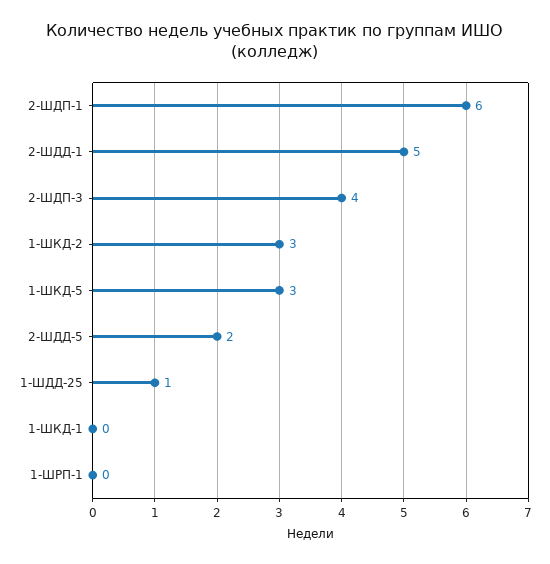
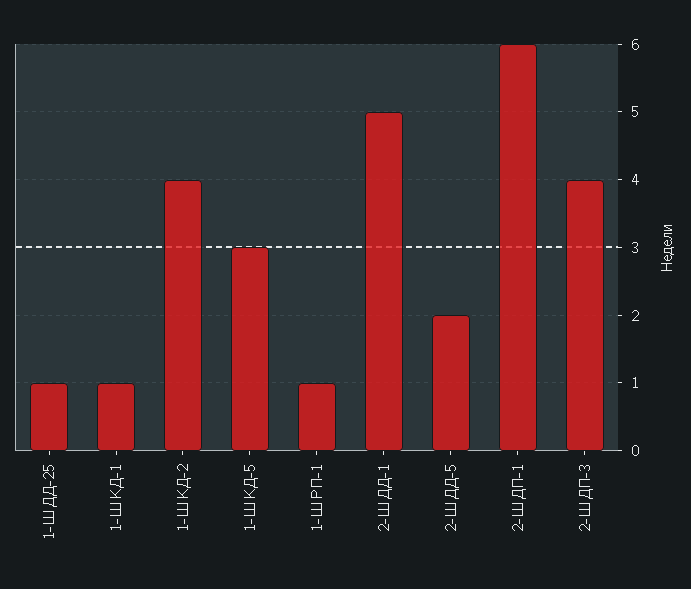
  {
    "2-ШДП-1": 6,
    "2-ШДД-1": 5,
    "2-ШДП-3": 4,
-   "1-ШКД-2": 3,
+   "1-ШКД-2": 4,
    "1-ШКД-5": 3,
    "2-ШДД-5": 2,
    "1-ШДД-25": 1,
-   "1-ШКД-1": 0,
+   "1-ШКД-1": 1,
-   "1-ШРП-1": 0
+   "1-ШРП-1": 1
  }

